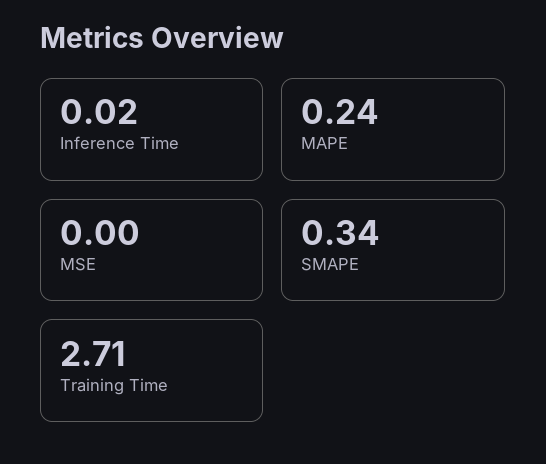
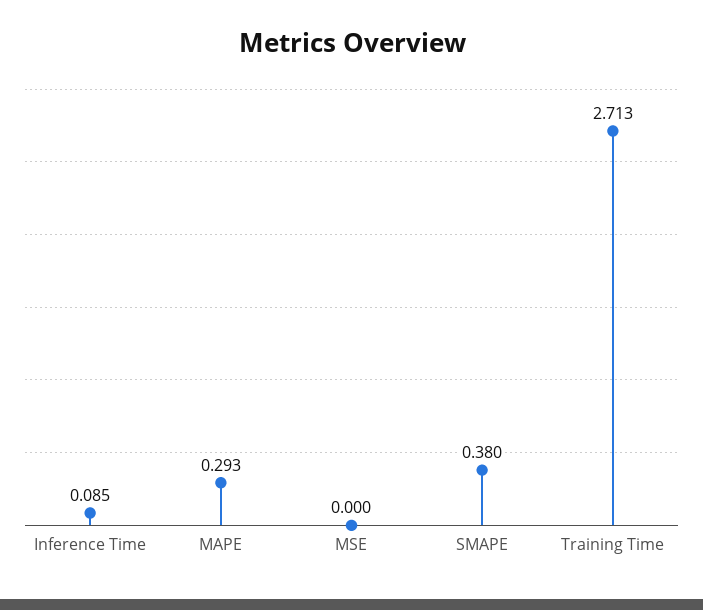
  {
-   "Inference Time": 0.02,
+   "Inference Time": 0.085,
-   "MAPE": 0.24,
+   "MAPE": 0.293,
    "MSE": 0,
-   "SMAPE": 0.34,
+   "SMAPE": 0.38,
    "Training Time": 2.713
  }

